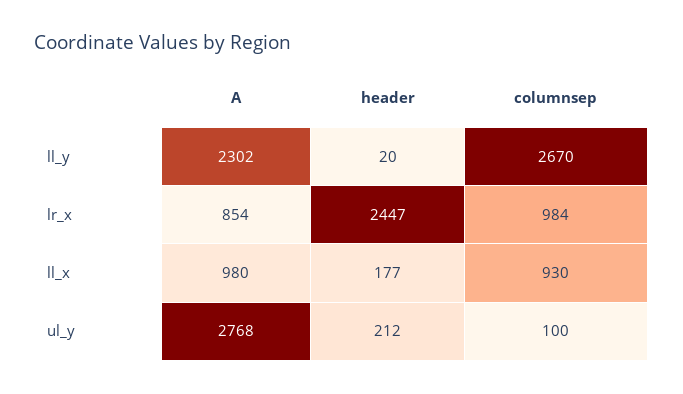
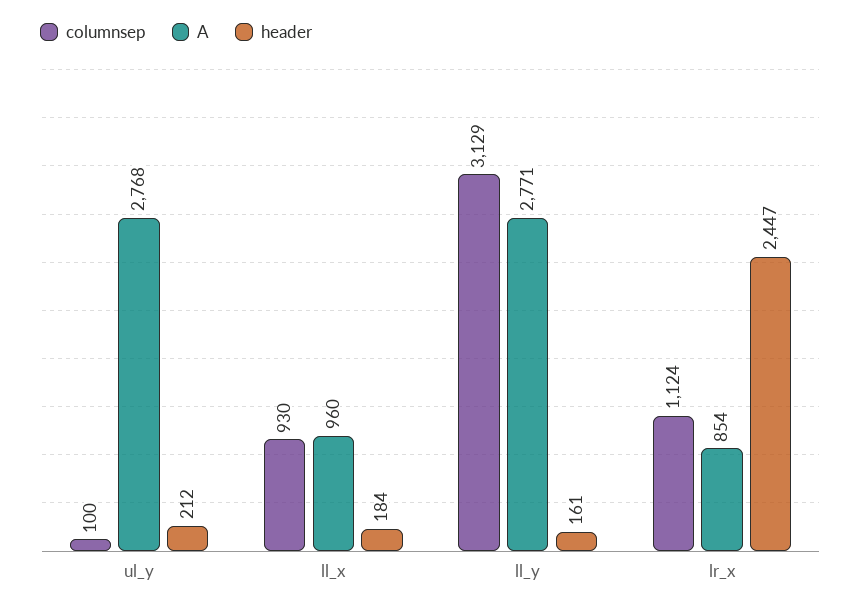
  {
    "A": {
-     "ll_y": 2302,
+     "ll_y": 2771,
      "lr_x": 854,
-     "ll_x": 980,
+     "ll_x": 960,
      "ul_y": 2768
    },
    "header": {
-     "ll_y": 20,
+     "ll_y": 161,
      "lr_x": 2447,
-     "ll_x": 177,
+     "ll_x": 184,
      "ul_y": 212
    },
    "columnsep": {
-     "ll_y": 2670,
+     "ll_y": 3129,
-     "lr_x": 984,
+     "lr_x": 1124,
      "ll_x": 930,
      "ul_y": 100
    }
  }

